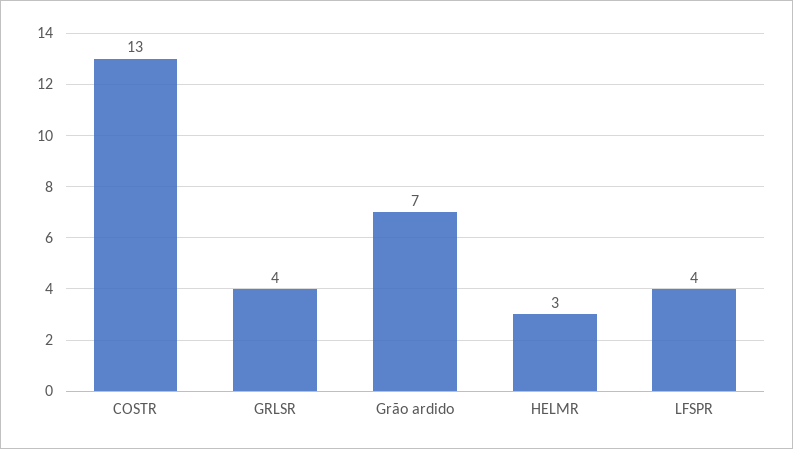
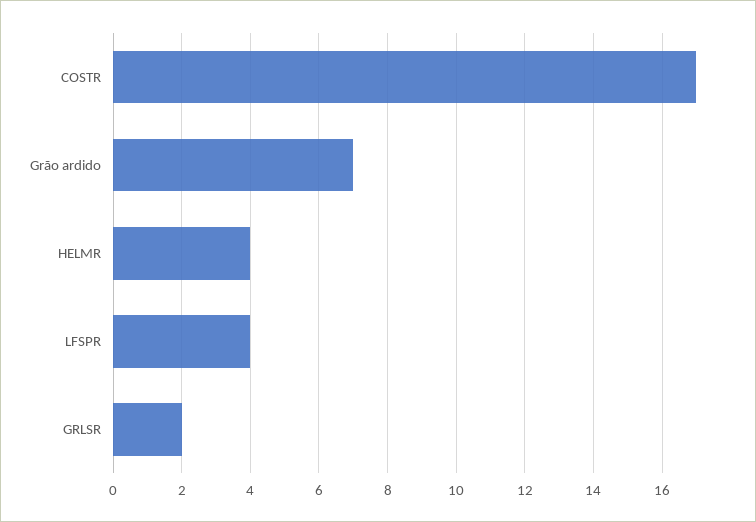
  {
-   "COSTR": 13,
+   "COSTR": 17,
-   "GRLSR": 4,
+   "GRLSR": 2,
    "Grão ardido": 7,
-   "HELMR": 3,
+   "HELMR": 4,
    "LFSPR": 4
  }

